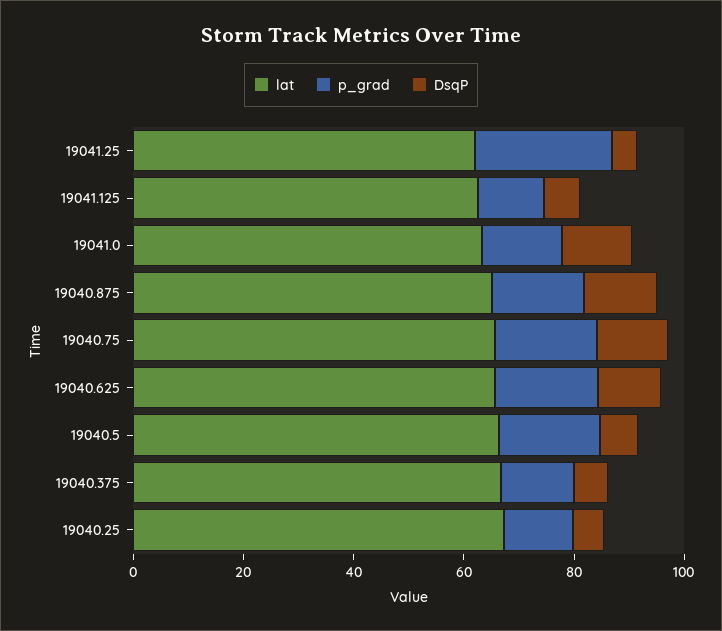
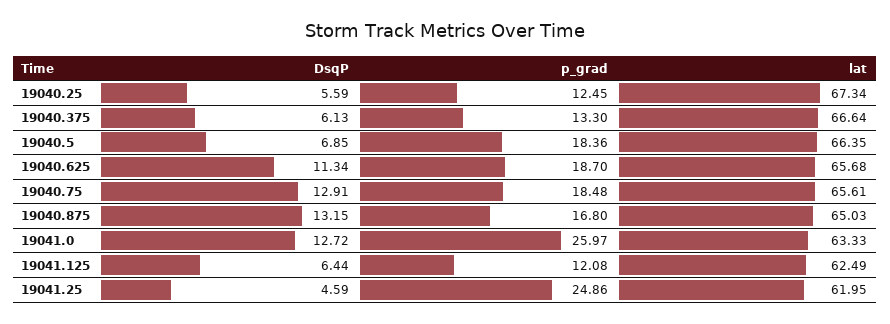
  {
    "lat": {
      "19041.25": 61.95,
      "19041.125": 62.49,
      "19041.0": 63.33,
      "19040.875": 65.03,
      "19040.75": 65.61,
      "19040.625": 65.68,
      "19040.5": 66.35,
      "19040.375": 66.64,
      "19040.25": 67.34
    },
    "p_grad": {
      "19041.25": 24.86,
      "19041.125": 12.08,
-     "19041.0": 15,
+     "19041.0": 25.97,
      "19040.875": 16.8,
      "19040.75": 18.48,
      "19040.625": 18.7,
      "19040.5": 18.36,
      "19040.375": 13.3,
      "19040.25": 12.45
    },
    "DsqP": {
      "19041.25": 4.59,
      "19041.125": 6.44,
      "19041.0": 12.72,
      "19040.875": 13.15,
      "19040.75": 12.91,
      "19040.625": 11.34,
      "19040.5": 6.85,
      "19040.375": 6.13,
      "19040.25": 5.59
    }
  }

